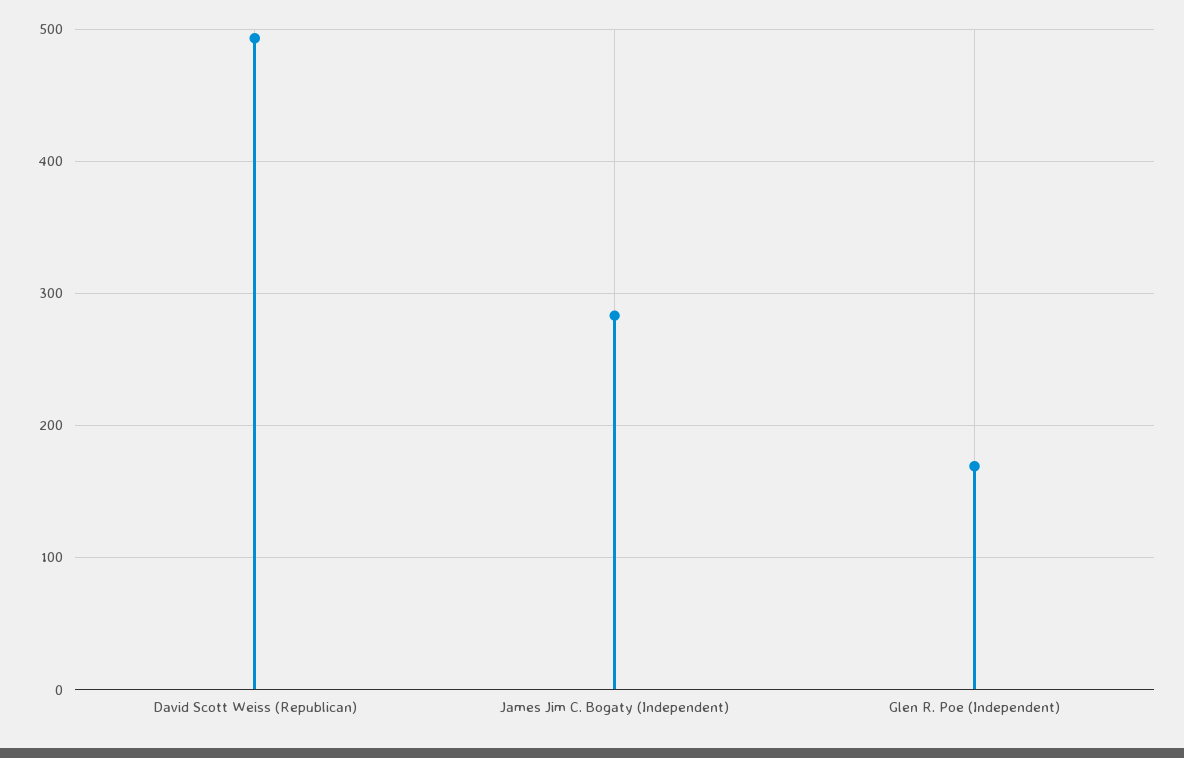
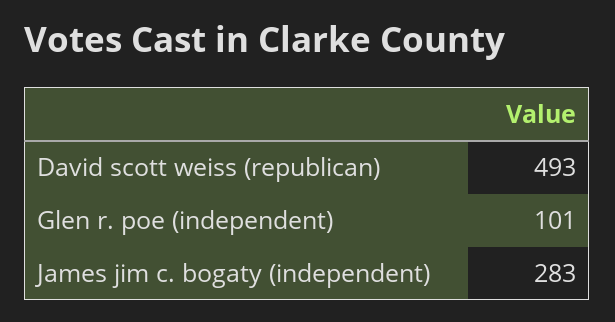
  {
    "David Scott Weiss (Republican)": 493,
    "James Jim C. Bogaty (Independent)": 283,
-   "Glen R. Poe (Independent)": 170
+   "Glen R. Poe (Independent)": 101
  }

